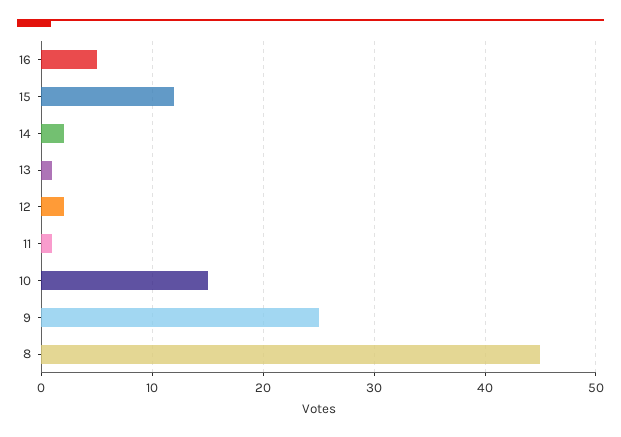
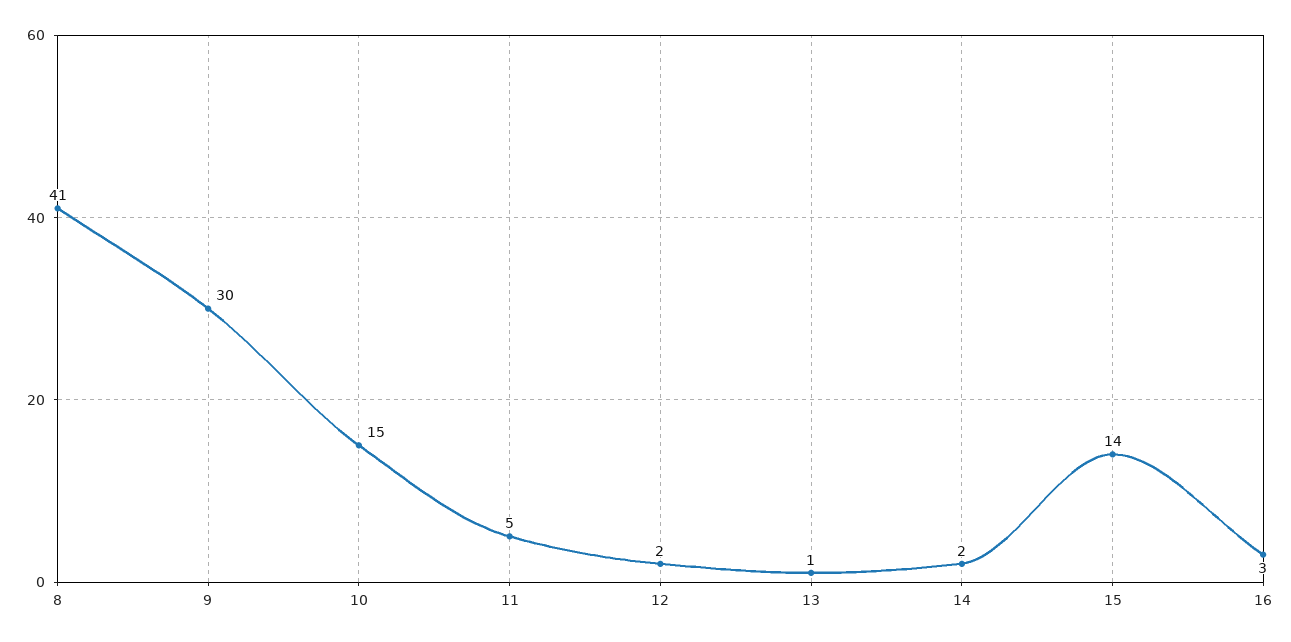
  {
-   "16": 5,
+   "16": 3,
-   "15": 12,
+   "15": 14,
    "14": 2,
    "13": 1,
    "12": 2,
-   "11": 1,
+   "11": 5,
    "10": 15,
-   "9": 25,
+   "9": 30,
-   "8": 45
+   "8": 41
  }

